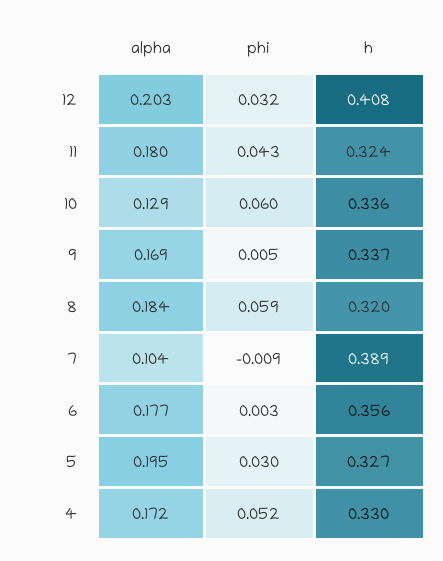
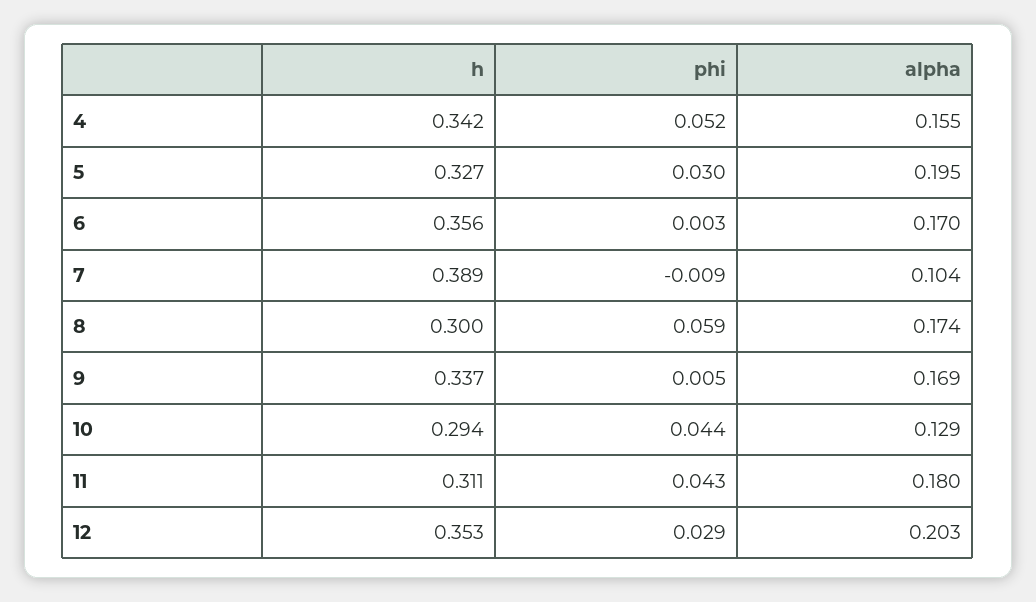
  {
    "alpha": {
      "12": 0.203,
      "11": 0.18,
      "10": 0.129,
      "9": 0.169,
-     "8": 0.184,
+     "8": 0.174,
      "7": 0.104,
-     "6": 0.177,
+     "6": 0.17,
      "5": 0.195,
-     "4": 0.172
+     "4": 0.155
    },
    "phi": {
-     "12": 0.032,
+     "12": 0.029,
      "11": 0.043,
-     "10": 0.06,
+     "10": 0.044,
      "9": 0.005,
      "8": 0.059,
      "7": -0.009,
      "6": 0.003,
      "5": 0.03,
      "4": 0.052
    },
    "h": {
-     "12": 0.408,
+     "12": 0.353,
-     "11": 0.324,
+     "11": 0.311,
-     "10": 0.336,
+     "10": 0.294,
      "9": 0.337,
-     "8": 0.32,
+     "8": 0.3,
      "7": 0.389,
      "6": 0.356,
      "5": 0.327,
-     "4": 0.33
+     "4": 0.342
    }
  }

